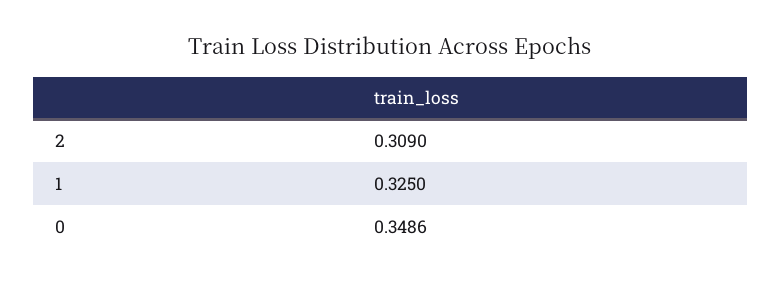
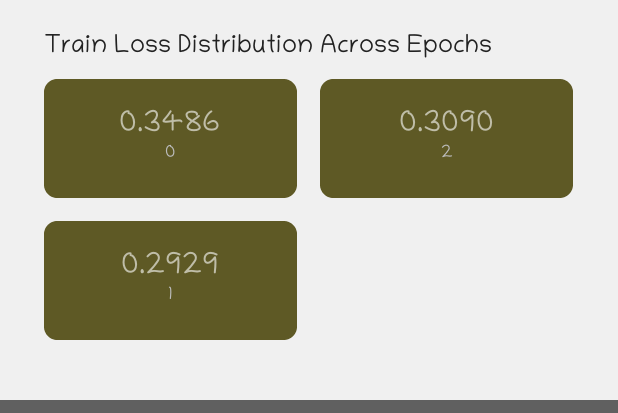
  {
    "2": 0.309,
-   "1": 0.325,
+   "1": 0.2929,
    "0": 0.3486
  }

